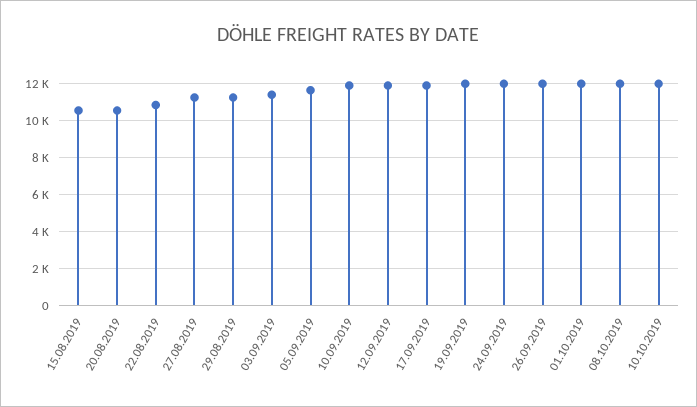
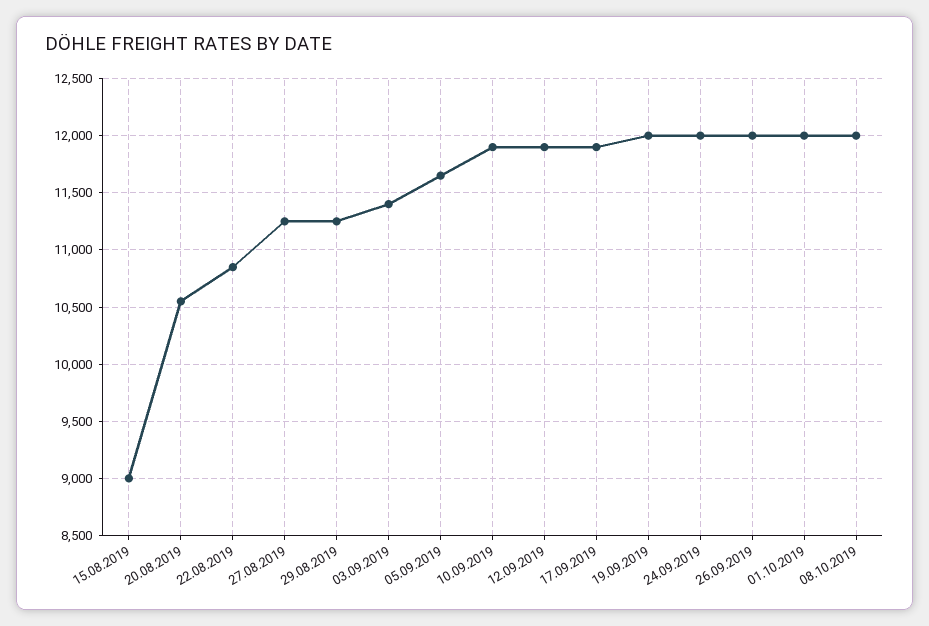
  {
-   "15.08.2019": 10500,
+   "15.08.2019": 9000,
    "20.08.2019": 10600,
    "22.08.2019": 10900,
    "27.08.2019": 11300,
    "29.08.2019": 11300,
    "03.09.2019": 11400,
    "05.09.2019": 11700,
    "10.09.2019": 11900,
    "12.09.2019": 11900,
    "17.09.2019": 11900,
    "19.09.2019": 12000,
    "24.09.2019": 12000,
    "26.09.2019": 12000,
    "01.10.2019": 12000,
-   "08.10.2019": 12000,
+   "08.10.2019": 12000
-   "10.10.2019": 12000
  }

